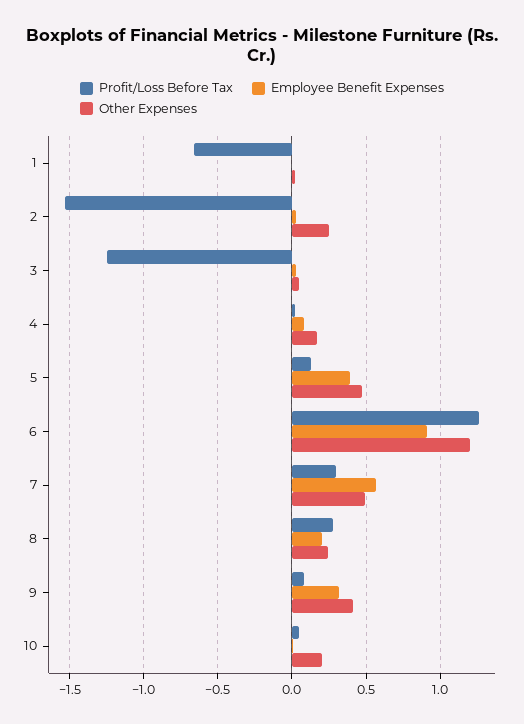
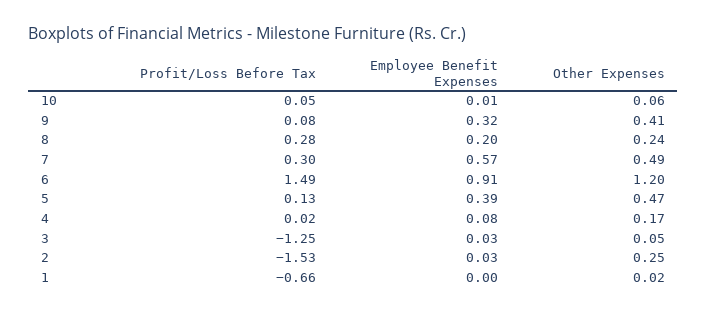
  {
    "Profit/Loss Before Tax": {
      "1": -0.66,
      "2": -1.53,
      "3": -1.25,
      "4": 0.02,
      "5": 0.13,
-     "6": 1.25,
+     "6": 1.49,
      "7": 0.3,
      "8": 0.28,
      "9": 0.08,
      "10": 0.05
    },
    "Employee Benefit Expenses": {
      "1": 0,
      "2": 0.03,
      "3": 0.03,
      "4": 0.08,
      "5": 0.39,
      "6": 0.91,
      "7": 0.57,
      "8": 0.2,
      "9": 0.32,
      "10": 0.01
    },
    "Other Expenses": {
      "1": 0.02,
      "2": 0.25,
      "3": 0.05,
      "4": 0.17,
      "5": 0.47,
      "6": 1.2,
      "7": 0.49,
      "8": 0.24,
      "9": 0.41,
-     "10": 0.2
+     "10": 0.06
    }
  }

